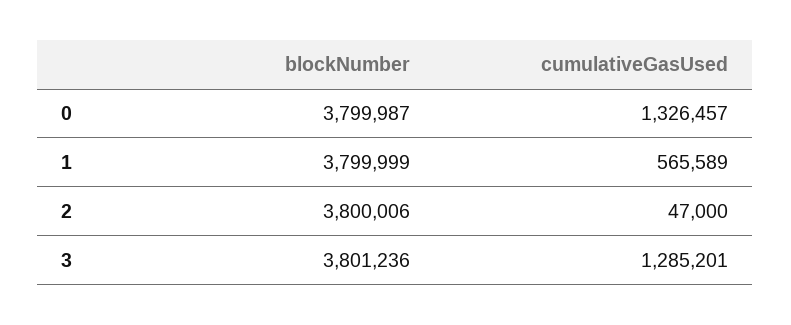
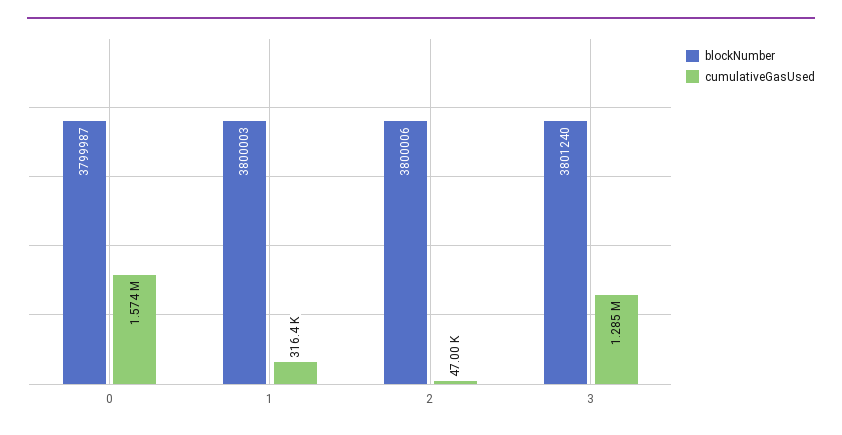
  {
    "blockNumber": {
      "0": 3799987,
-     "1": 3799999,
+     "1": 3800003,
      "2": 3800006,
-     "3": 3801236
+     "3": 3801240
    },
    "cumulativeGasUsed": {
-     "0": 1326457,
+     "0": 1574000,
-     "1": 565589,
+     "1": 316400,
      "2": 47000,
      "3": 1285201
    }
  }

